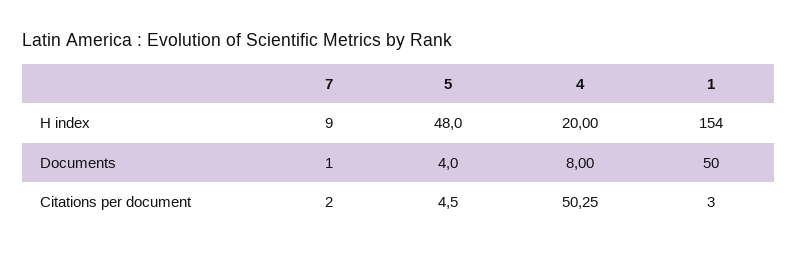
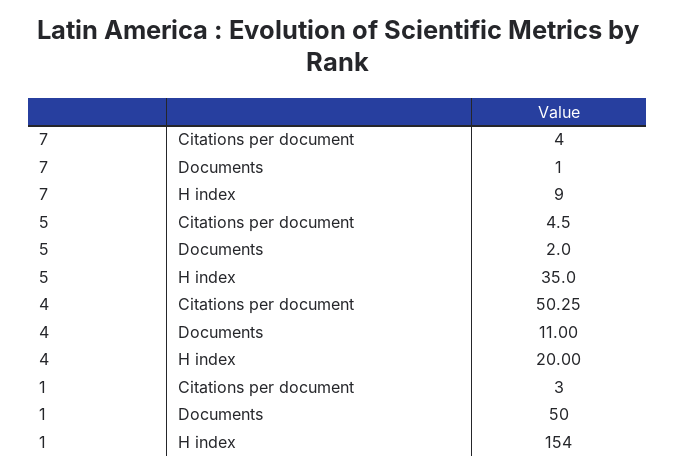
  {
    "7": {
      "H index": 9,
      "Documents": 1,
-     "Citations per document": 2
+     "Citations per document": 4
    },
    "5": {
-     "H index": 48,
+     "H index": 35,
-     "Documents": 4,
+     "Documents": 2,
      "Citations per document": 4.5
    },
    "4": {
      "H index": 20,
-     "Documents": 8,
+     "Documents": 11,
      "Citations per document": 50.25
    },
    "1": {
      "H index": 154,
      "Documents": 50,
      "Citations per document": 3
    }
  }

